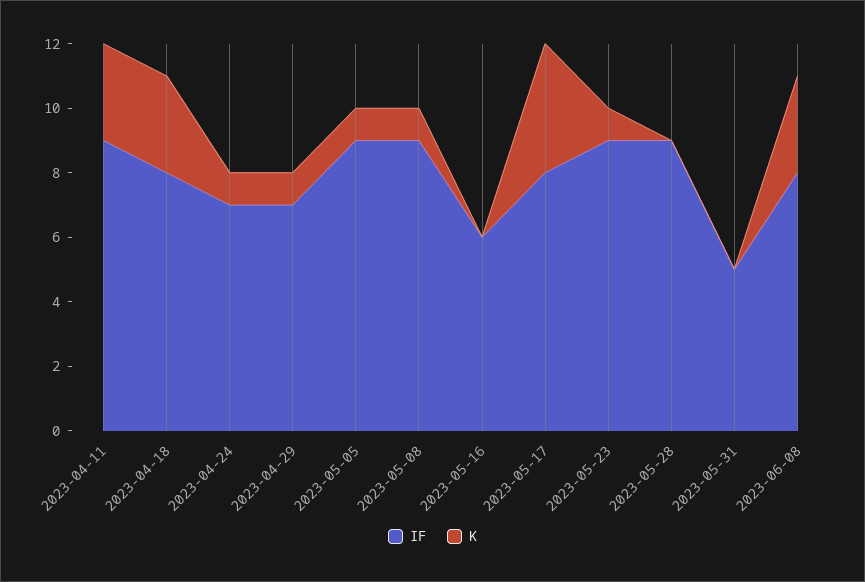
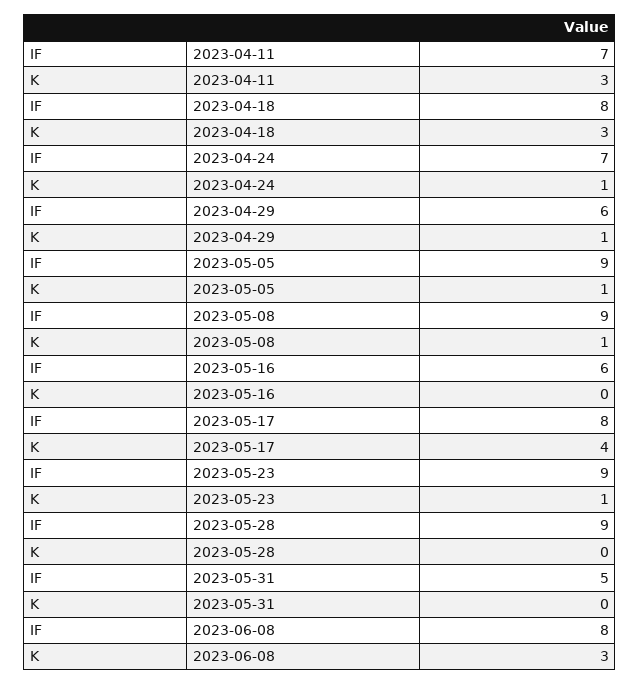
  {
    "IF": {
-     "2023-04-11": 9,
+     "2023-04-11": 7,
      "2023-04-18": 8,
      "2023-04-24": 7,
-     "2023-04-29": 7,
+     "2023-04-29": 6,
      "2023-05-05": 9,
      "2023-05-08": 9,
      "2023-05-16": 6,
      "2023-05-17": 8,
      "2023-05-23": 9,
      "2023-05-28": 9,
      "2023-05-31": 5,
      "2023-06-08": 8
    },
    "K": {
      "2023-04-11": 3,
      "2023-04-18": 3,
      "2023-04-24": 1,
      "2023-04-29": 1,
      "2023-05-05": 1,
      "2023-05-08": 1,
      "2023-05-16": 0,
      "2023-05-17": 4,
      "2023-05-23": 1,
      "2023-05-28": 0,
      "2023-05-31": 0,
      "2023-06-08": 3
    }
  }

